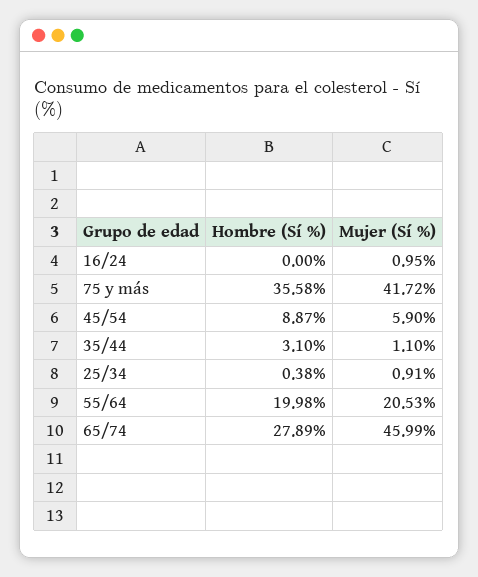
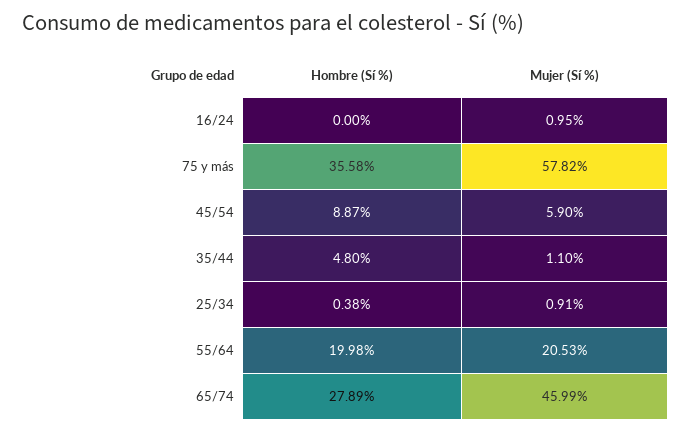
  {
    "Hombre (Sí %)": {
      "16/24": 0,
      "75 y más": 35.58,
      "45/54": 8.87,
-     "35/44": 3.1,
+     "35/44": 4.8,
      "25/34": 0.38,
      "55/64": 19.98,
      "65/74": 27.89
    },
    "Mujer (Sí %)": {
      "16/24": 0.95,
-     "75 y más": 41.72,
+     "75 y más": 57.82,
      "45/54": 5.9,
      "35/44": 1.1,
      "25/34": 0.91,
      "55/64": 20.53,
      "65/74": 45.99
    }
  }

